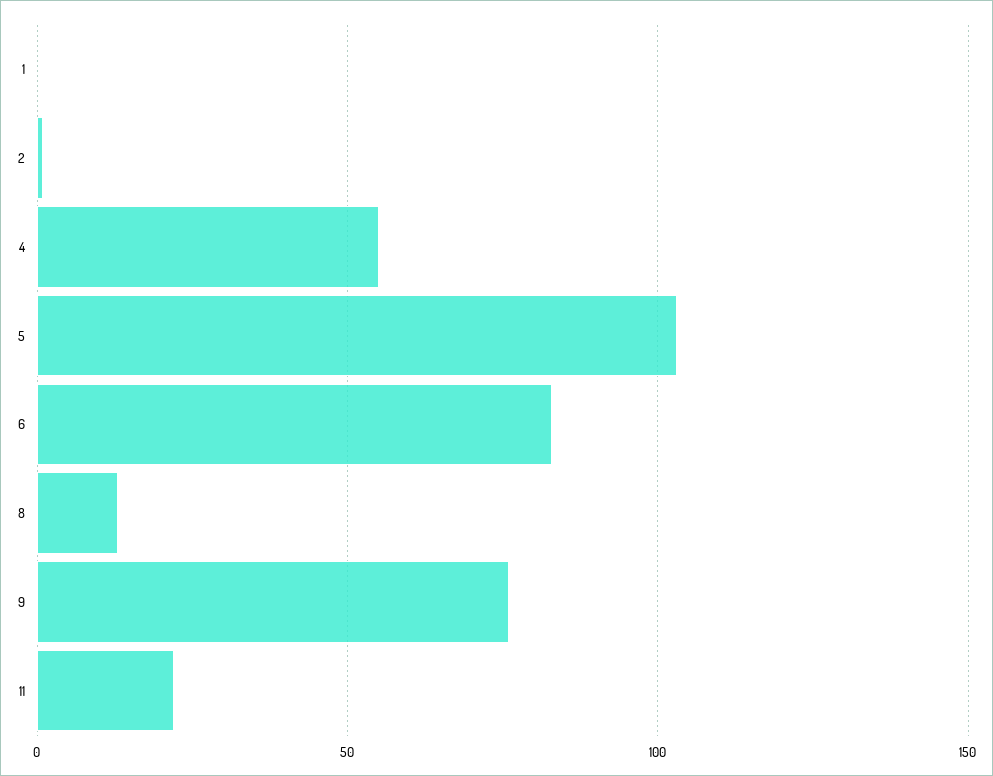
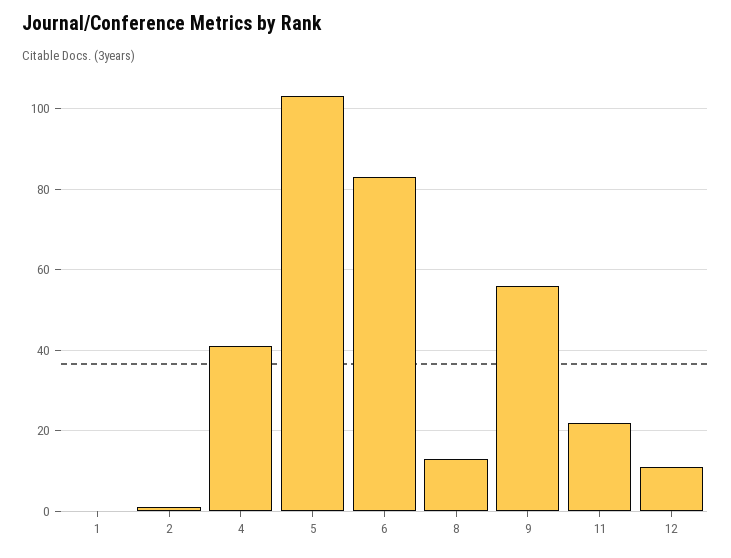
  {
    "1": 0,
    "2": 0,
-   "4": 55,
+   "4": 40,
    "5": 105,
    "6": 85,
    "8": 15,
-   "9": 75,
+   "9": 55,
-   "11": 20
+   "11": 20,
+   "12": 10
  }

